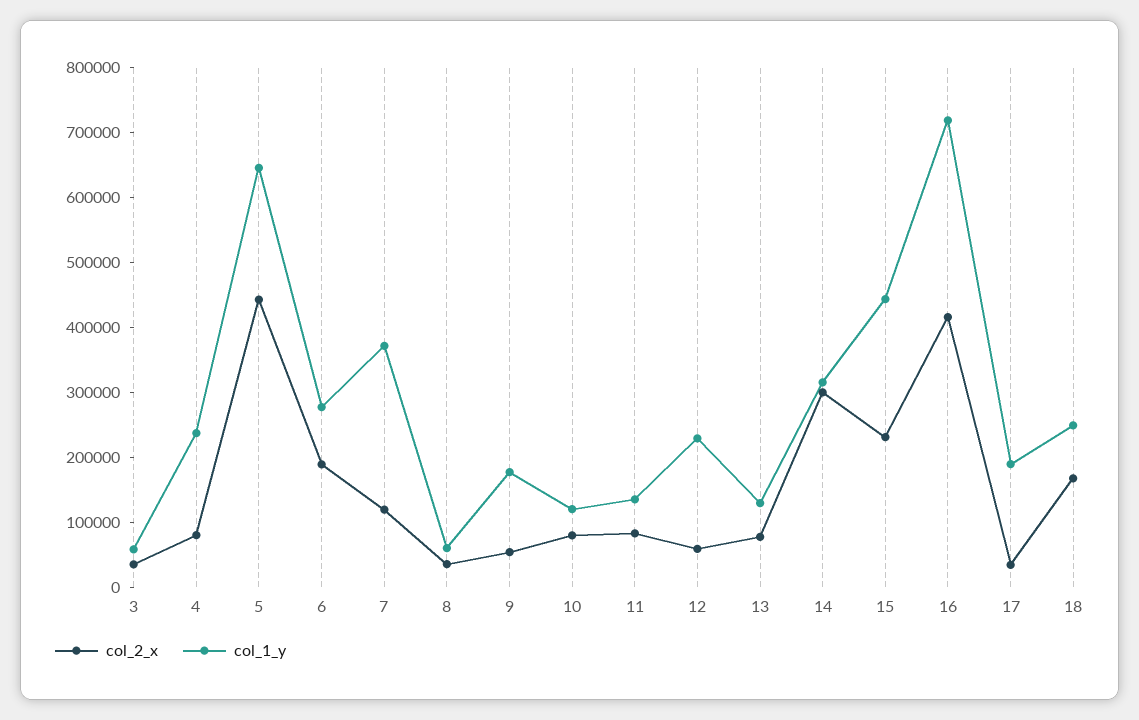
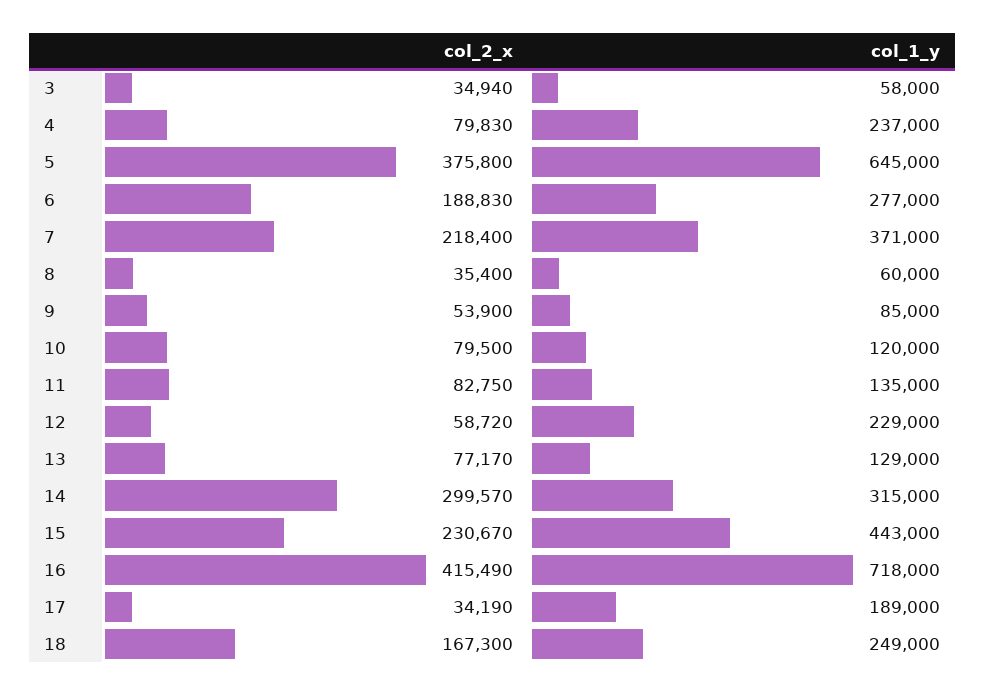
  {
    "col_2_x": {
      "3": 34940,
      "4": 79830,
-     "5": 440000,
+     "5": 375800,
      "6": 188830,
-     "7": 120000,
+     "7": 218400,
      "8": 35400,
      "9": 53900,
      "10": 79500,
      "11": 82750,
      "12": 58720,
      "13": 77170,
      "14": 299570,
      "15": 230670,
      "16": 415490,
      "17": 34190,
      "18": 167300
    },
    "col_1_y": {
      "3": 58000,
      "4": 237000,
      "5": 645000,
      "6": 277000,
      "7": 371000,
      "8": 60000,
-     "9": 180000,
+     "9": 85000,
      "10": 120000,
      "11": 135000,
      "12": 229000,
      "13": 129000,
      "14": 315000,
      "15": 443000,
      "16": 718000,
      "17": 189000,
      "18": 249000
    }
  }

